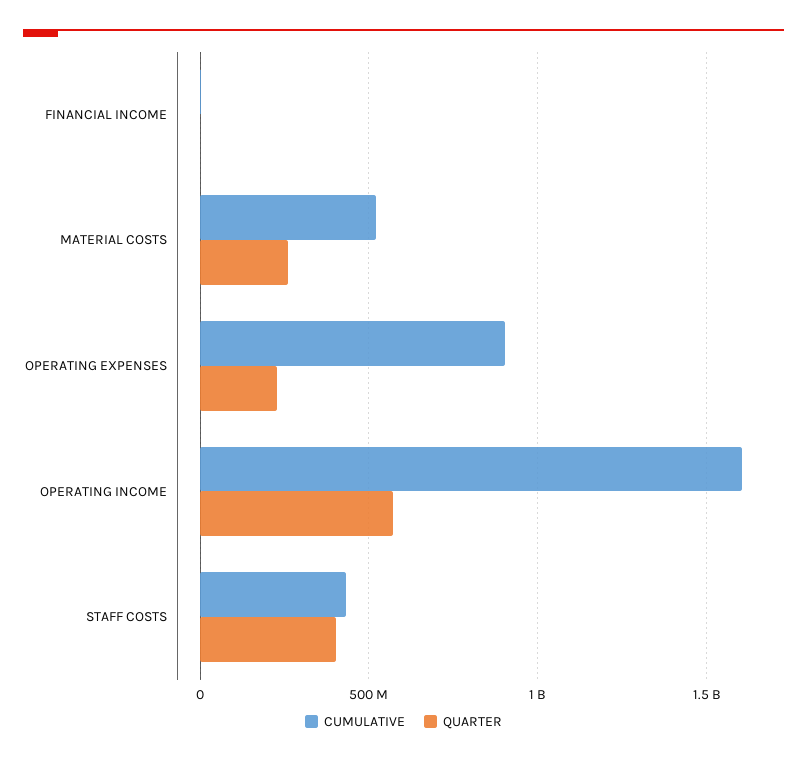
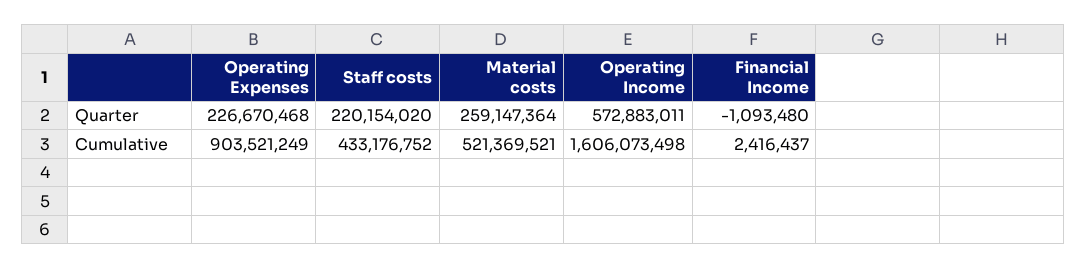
  {
    "CUMULATIVE": {
      "FINANCIAL INCOME": 2416437,
      "MATERIAL COSTS": 521369521,
      "OPERATING EXPENSES": 903521249,
      "OPERATING INCOME": 1606073498,
      "STAFF COSTS": 433176752
    },
    "QUARTER": {
      "FINANCIAL INCOME": -1093480,
      "MATERIAL COSTS": 259147364,
      "OPERATING EXPENSES": 226670468,
      "OPERATING INCOME": 572883011,
-     "STAFF COSTS": 400000000
+     "STAFF COSTS": 220154020
    }
  }

